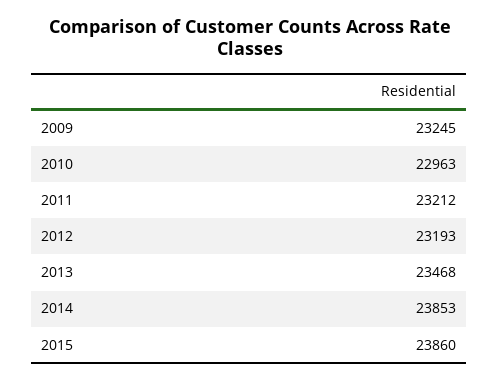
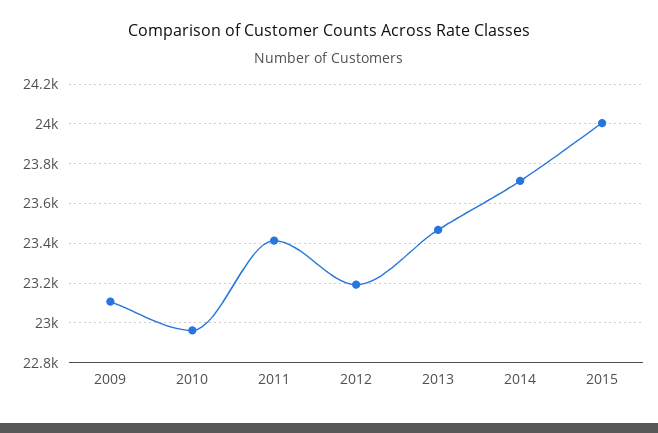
  {
-   "2009": 23245,
+   "2009": 23100,
    "2010": 22963,
-   "2011": 23212,
+   "2011": 23400,
    "2012": 23193,
    "2013": 23468,
-   "2014": 23853,
+   "2014": 23700,
-   "2015": 23860
+   "2015": 24000
  }

